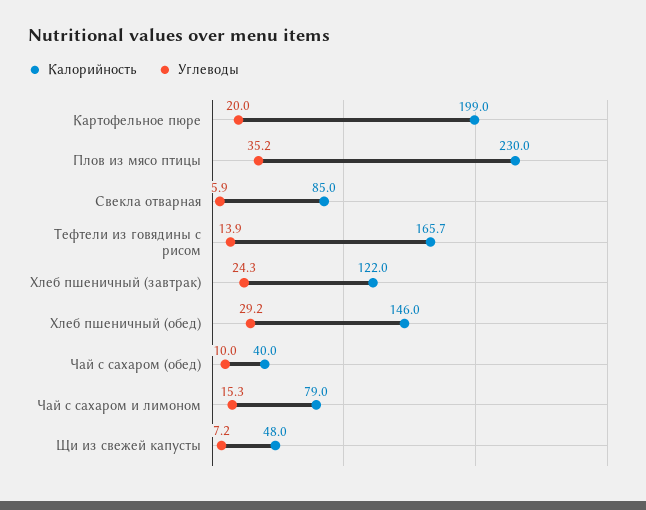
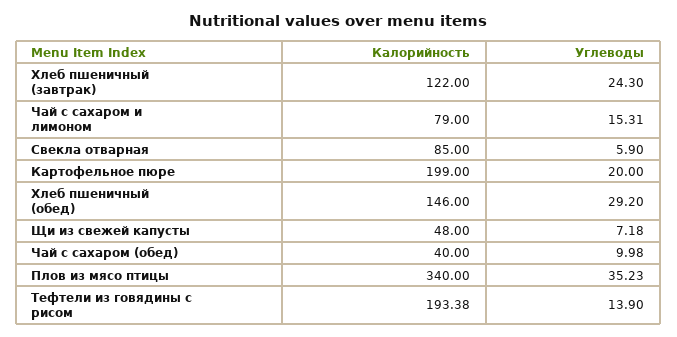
  {
    "Калорийность": {
      "Картофельное пюре": 199,
-     "Плов из мясо птицы": 230,
+     "Плов из мясо птицы": 340,
      "Свекла отварная": 85,
-     "Тефтели из говядины с рисом": 165.7,
+     "Тефтели из говядины с рисом": 193.38,
      "Хлеб пшеничный (завтрак)": 122,
      "Хлеб пшеничный (обед)": 146,
      "Чай с сахаром (обед)": 40,
      "Чай с сахаром и лимоном": 79,
      "Щи из свежей капусты": 48
    },
    "Углеводы": {
      "Картофельное пюре": 20,
      "Плов из мясо птицы": 35.23,
      "Свекла отварная": 5.9,
      "Тефтели из говядины с рисом": 13.9,
      "Хлеб пшеничный (завтрак)": 24.3,
      "Хлеб пшеничный (обед)": 29.2,
      "Чай с сахаром (обед)": 9.98,
      "Чай с сахаром и лимоном": 15.31,
      "Щи из свежей капусты": 7.18
    }
  }

